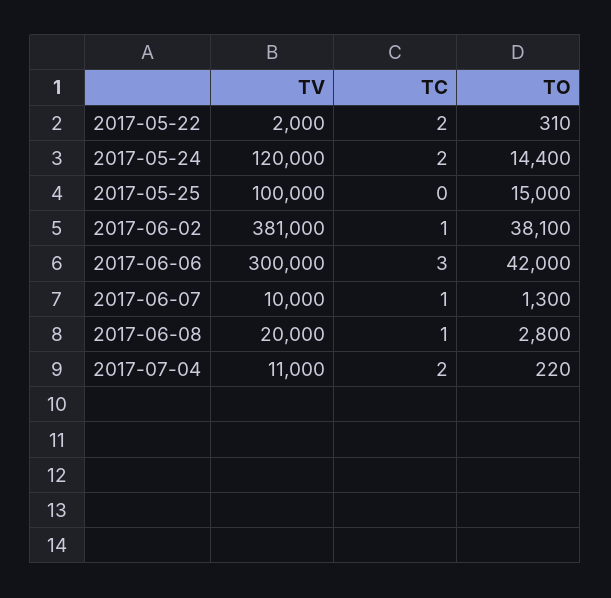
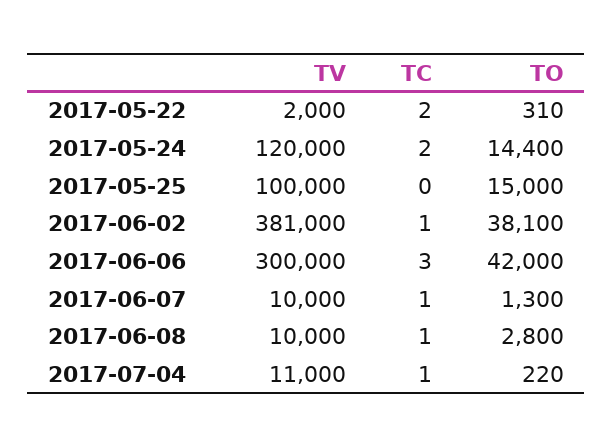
  {
    "TV": {
      "2017-05-22": 2000,
      "2017-05-24": 120000,
      "2017-05-25": 100000,
      "2017-06-02": 381000,
      "2017-06-06": 300000,
      "2017-06-07": 10000,
-     "2017-06-08": 20000,
+     "2017-06-08": 10000,
      "2017-07-04": 11000
    },
    "TC": {
      "2017-05-22": 2,
      "2017-05-24": 2,
      "2017-05-25": 0,
      "2017-06-02": 1,
      "2017-06-06": 3,
      "2017-06-07": 1,
      "2017-06-08": 1,
-     "2017-07-04": 2
+     "2017-07-04": 1
    },
    "TO": {
      "2017-05-22": 310,
      "2017-05-24": 14400,
      "2017-05-25": 15000,
      "2017-06-02": 38100,
      "2017-06-06": 42000,
      "2017-06-07": 1300,
      "2017-06-08": 2800,
      "2017-07-04": 220
    }
  }

